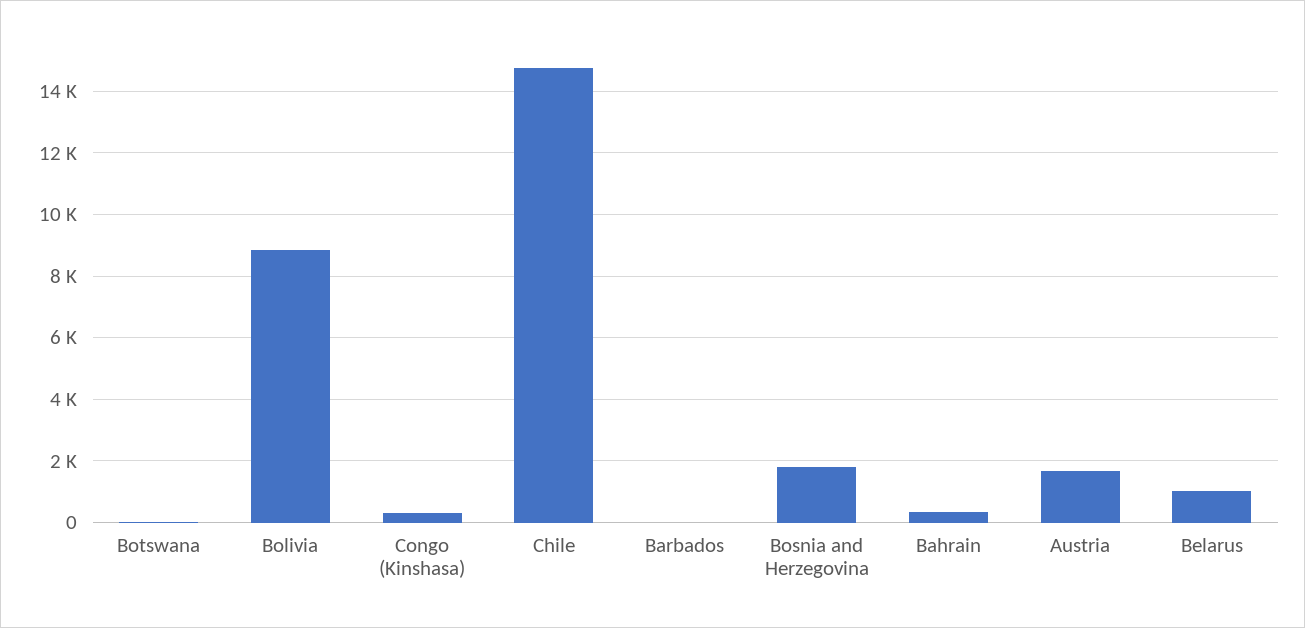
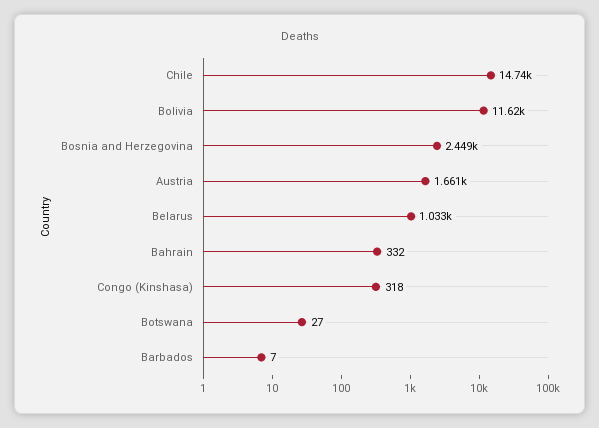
  {
    "Botswana": 27,
-   "Bolivia": 8800,
+   "Bolivia": 11620,
    "Congo (Kinshasa)": 318,
    "Chile": 14740,
    "Barbados": 7,
-   "Bosnia and Herzegovina": 1800,
+   "Bosnia and Herzegovina": 2449,
    "Bahrain": 332,
    "Austria": 1661,
    "Belarus": 1033
  }

